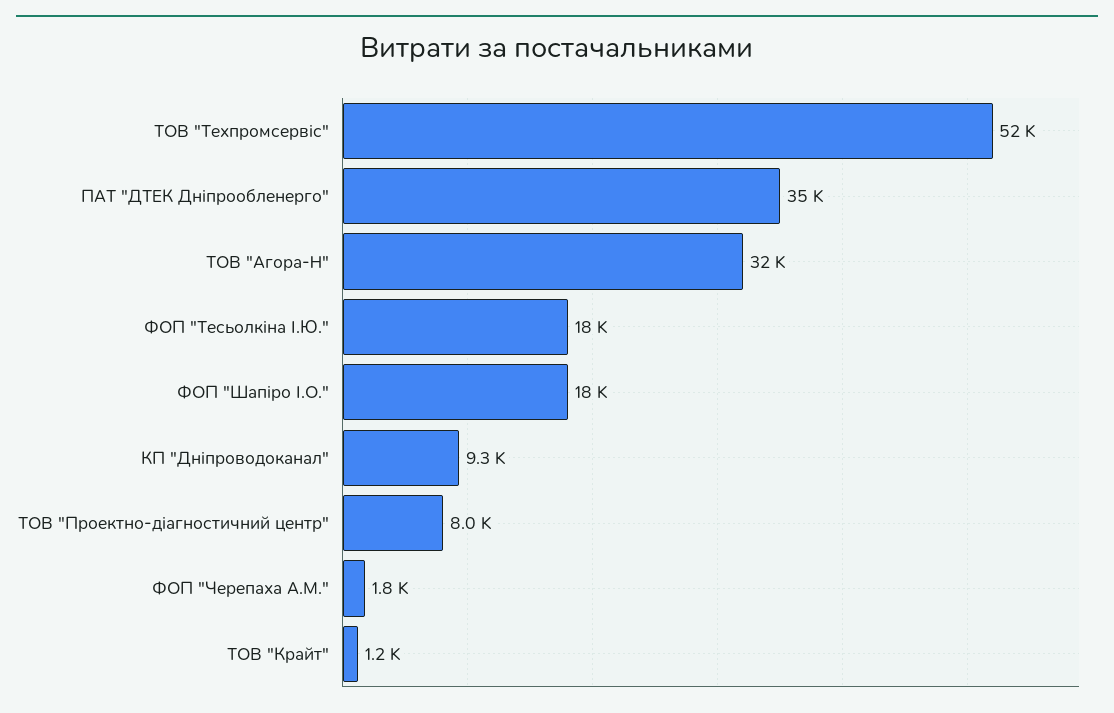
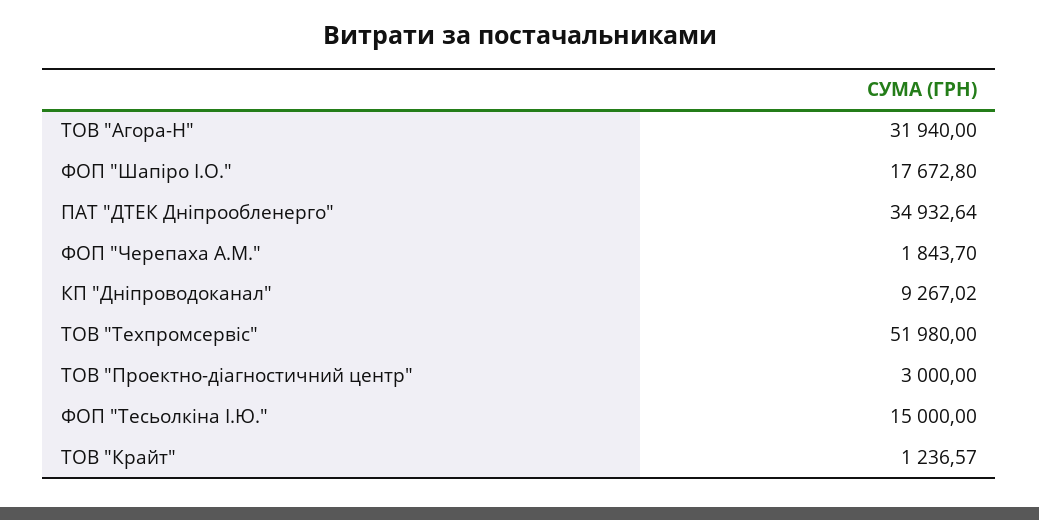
  {
    "ТОВ \"Техпромсервіс\"": 51980,
    "ПАТ \"ДТЕК Дніпрообленерго\"": 34932.64,
    "ТОВ \"Агора-Н\"": 31940,
-   "ФОП \"Тесьолкіна І.Ю.\"": 18000,
+   "ФОП \"Тесьолкіна І.Ю.\"": 15000,
    "ФОП \"Шапіро І.О.\"": 17672.8,
    "КП \"Дніпроводоканал\"": 9267.02,
-   "ТОВ \"Проектно-діагностичний центр\"": 8000,
+   "ТОВ \"Проектно-діагностичний центр\"": 3000,
    "ФОП \"Черепаха А.М.\"": 1843.7,
    "ТОВ \"Крайт\"": 1236.57
  }

